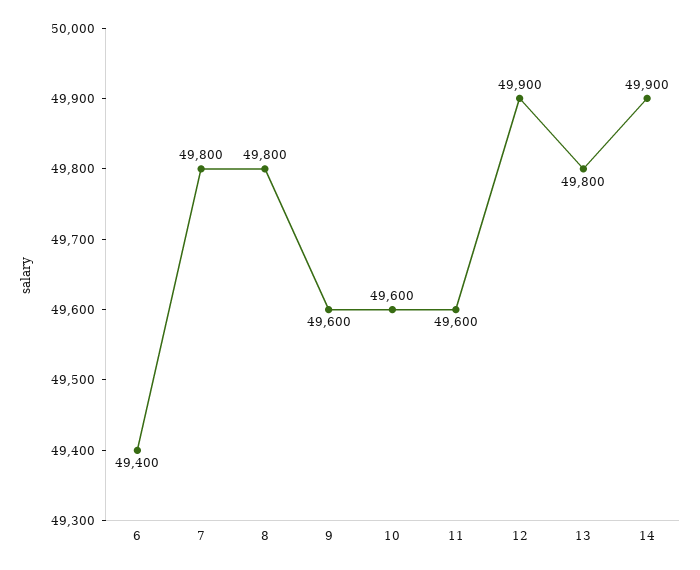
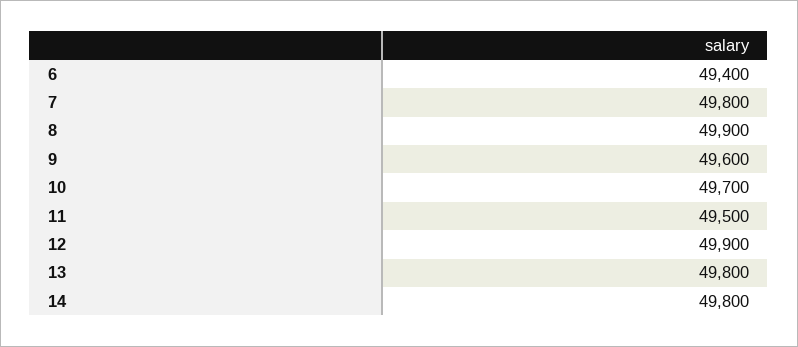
  {
    "6": 49400,
    "7": 49800,
-   "8": 49800,
+   "8": 49900,
    "9": 49600,
-   "10": 49600,
+   "10": 49700,
-   "11": 49600,
+   "11": 49500,
    "12": 49900,
    "13": 49800,
-   "14": 49900
+   "14": 49800
  }

